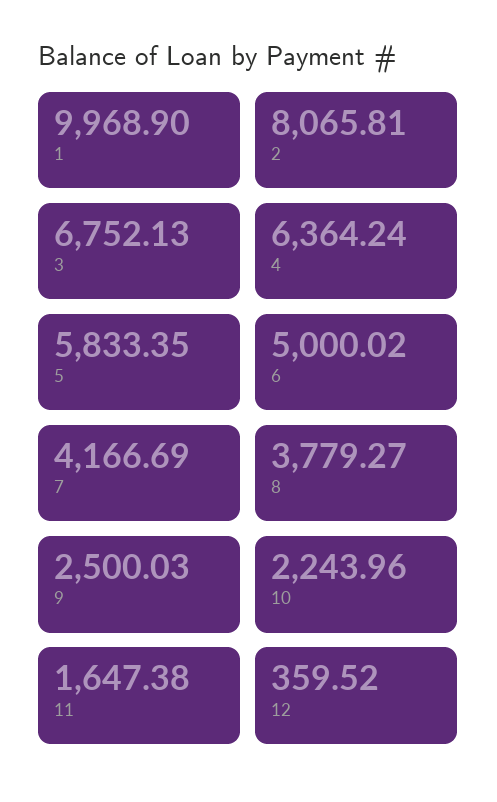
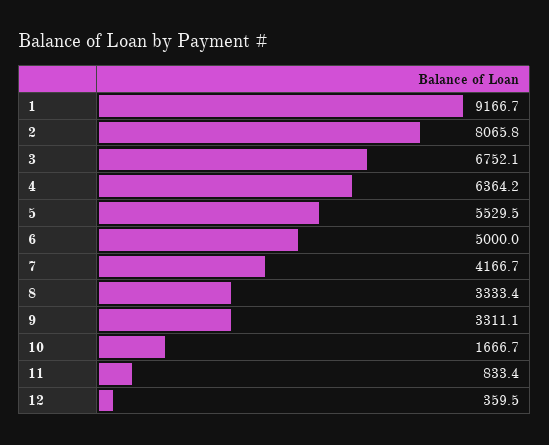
  {
-   "1": 9968.9,
+   "1": 9166.7,
    "2": 8065.81,
    "3": 6752.13,
    "4": 6364.24,
-   "5": 5833.35,
+   "5": 5529.5,
    "6": 5000.02,
    "7": 4166.69,
-   "8": 3779.27,
+   "8": 3333.4,
-   "9": 2500.03,
+   "9": 3311.1,
-   "10": 2243.96,
+   "10": 1666.7,
-   "11": 1647.38,
+   "11": 833.4,
    "12": 359.52
  }

